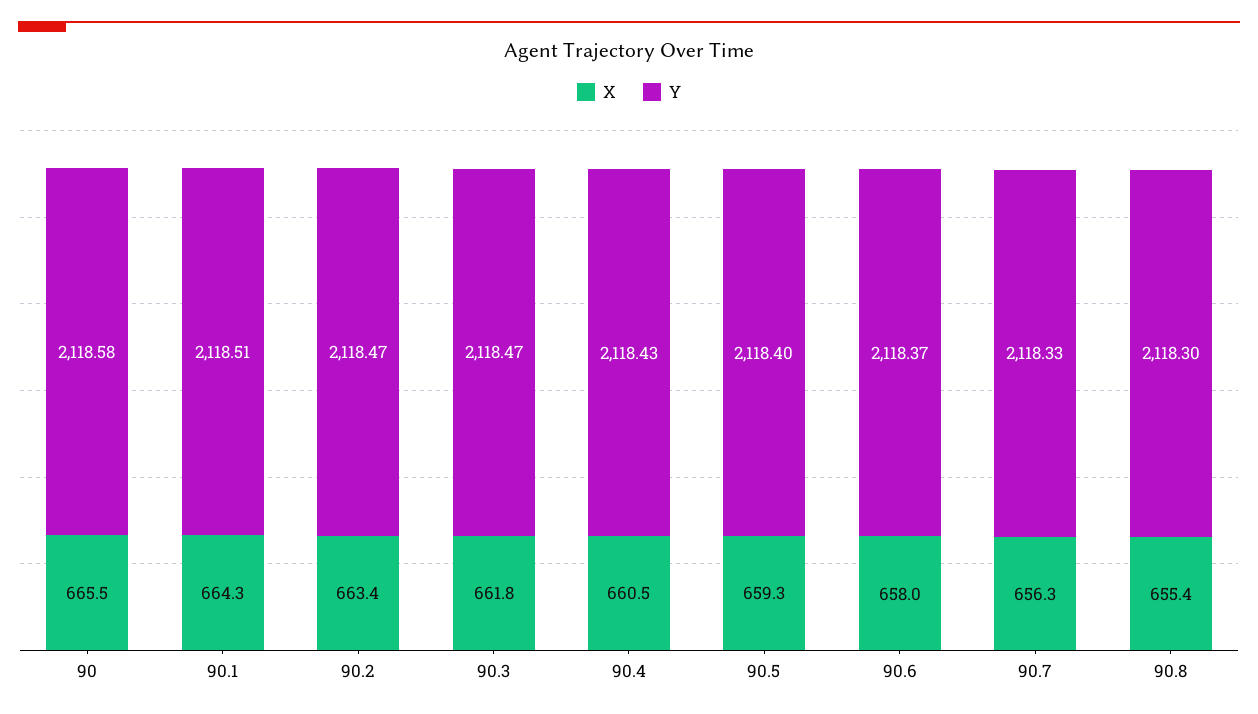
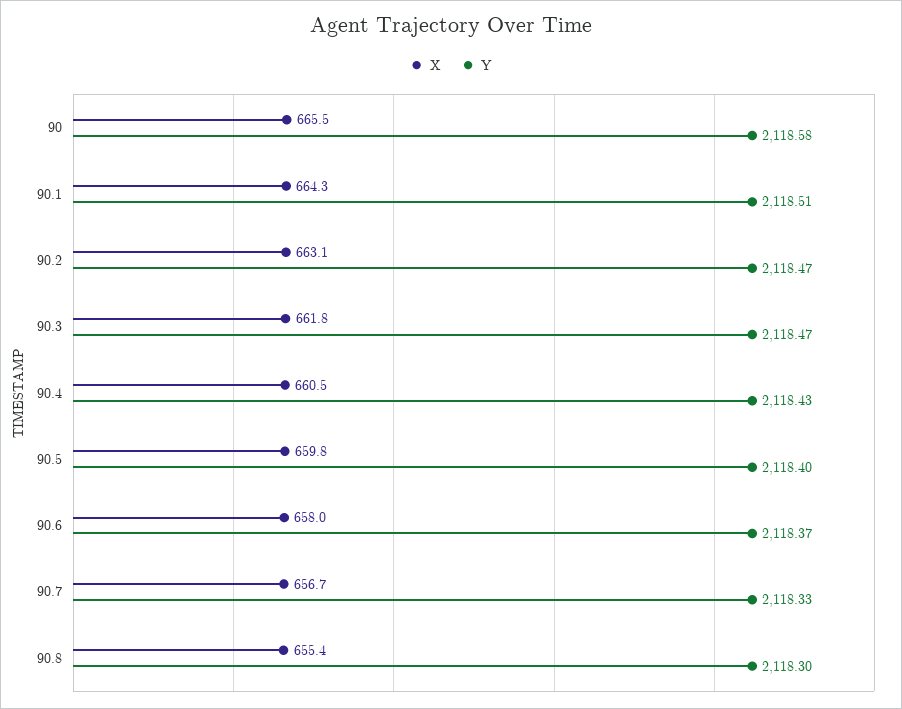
  {
    "X": {
      "90": 665.5,
      "90.1": 664.3,
-     "90.2": 663.4,
+     "90.2": 663.1,
      "90.3": 661.8,
      "90.4": 660.5,
-     "90.5": 659.3,
+     "90.5": 659.8,
      "90.6": 658,
-     "90.7": 656.3,
+     "90.7": 656.7,
      "90.8": 655.4
    },
    "Y": {
      "90": 2118.58,
      "90.1": 2118.51,
      "90.2": 2118.47,
      "90.3": 2118.47,
      "90.4": 2118.43,
      "90.5": 2118.4,
      "90.6": 2118.37,
      "90.7": 2118.33,
      "90.8": 2118.3
    }
  }

